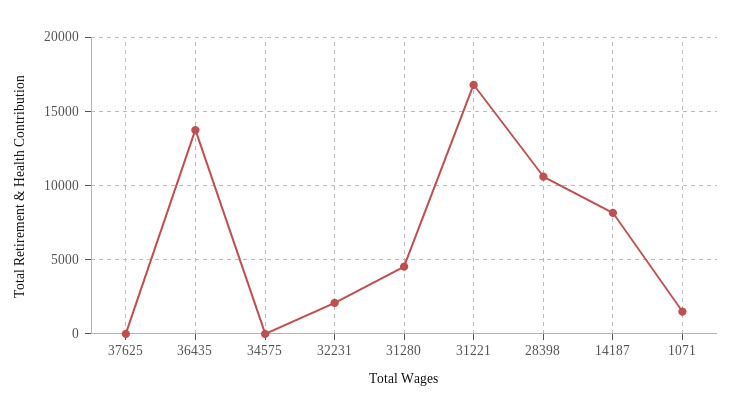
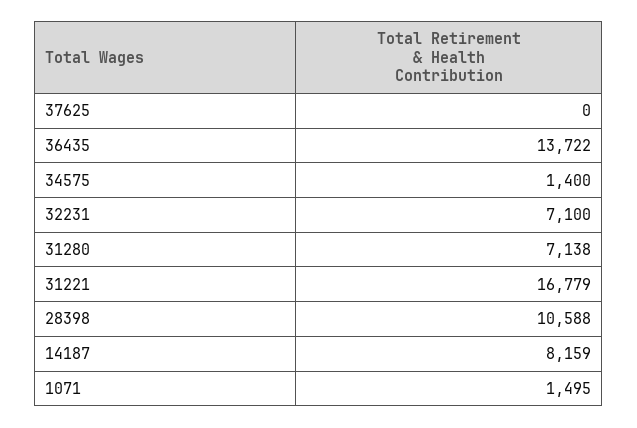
  {
    "37625": 0,
    "36435": 13722,
-   "34575": 0,
+   "34575": 1400,
-   "32231": 2000,
+   "32231": 7100,
-   "31280": 4500,
+   "31280": 7138,
    "31221": 16779,
    "28398": 10588,
    "14187": 8159,
    "1071": 1495
  }

